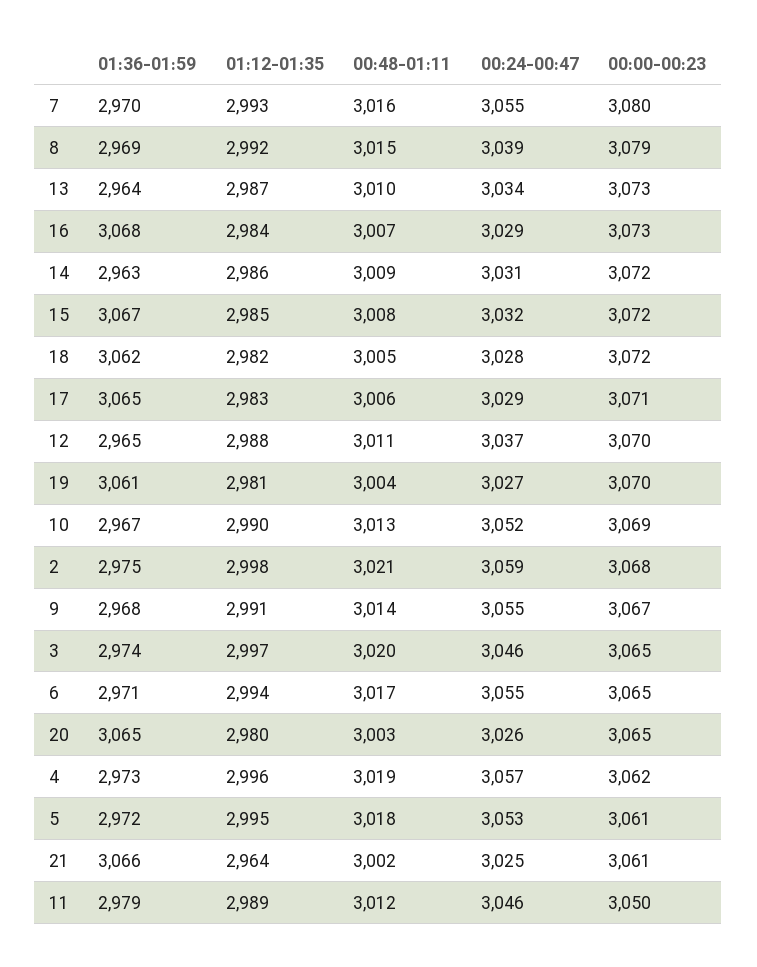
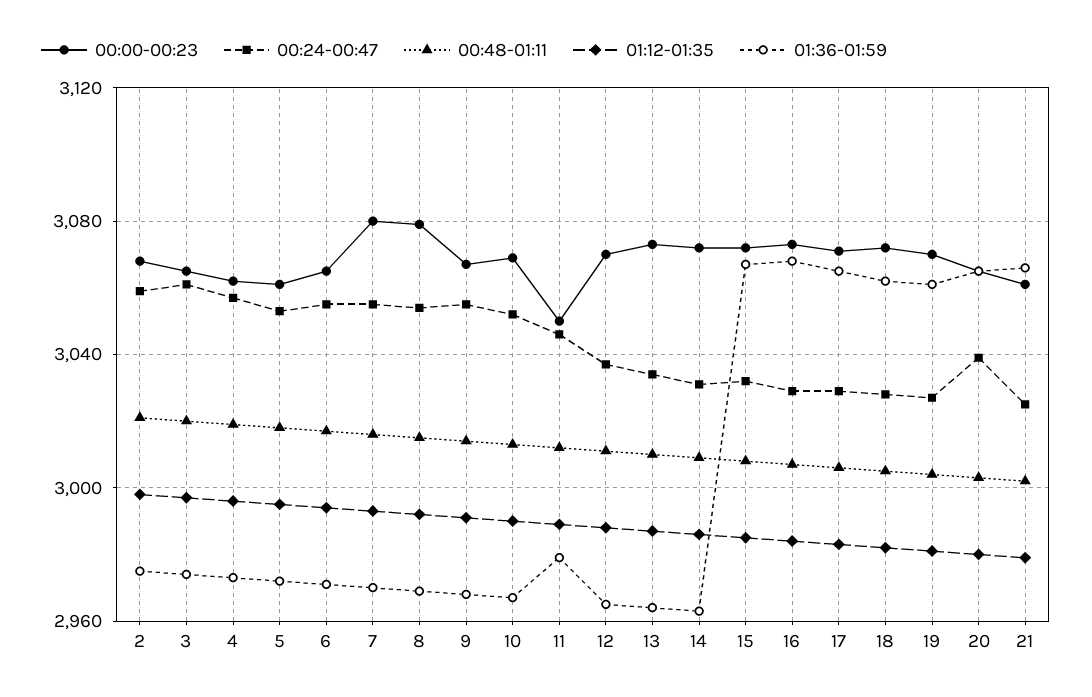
  {
    "01:36-01:59": {
      "7": 2970,
      "8": 2969,
      "13": 2964,
      "16": 3068,
      "14": 2963,
      "15": 3067,
      "18": 3062,
      "17": 3065,
      "12": 2965,
      "19": 3061,
      "10": 2967,
      "2": 2975,
      "9": 2968,
      "3": 2974,
      "6": 2971,
      "20": 3065,
      "4": 2973,
      "5": 2972,
      "21": 3066,
      "11": 2979
    },
    "01:12-01:35": {
      "7": 2993,
      "8": 2992,
      "13": 2987,
      "16": 2984,
      "14": 2986,
      "15": 2985,
      "18": 2982,
      "17": 2983,
      "12": 2988,
      "19": 2981,
      "10": 2990,
      "2": 2998,
      "9": 2991,
      "3": 2997,
      "6": 2994,
      "20": 2980,
      "4": 2996,
      "5": 2995,
-     "21": 2964,
+     "21": 2980,
      "11": 2989
    },
    "00:48-01:11": {
      "7": 3016,
      "8": 3015,
      "13": 3010,
      "16": 3007,
      "14": 3009,
      "15": 3008,
      "18": 3005,
      "17": 3006,
      "12": 3011,
      "19": 3004,
      "10": 3013,
      "2": 3021,
      "9": 3014,
      "3": 3020,
      "6": 3017,
      "20": 3003,
      "4": 3019,
      "5": 3018,
      "21": 3002,
      "11": 3012
    },
    "00:24-00:47": {
      "7": 3055,
-     "8": 3039,
+     "8": 3055,
      "13": 3034,
      "16": 3029,
      "14": 3031,
      "15": 3032,
      "18": 3028,
      "17": 3029,
      "12": 3037,
      "19": 3027,
      "10": 3052,
      "2": 3059,
      "9": 3055,
-     "3": 3046,
+     "3": 3060,
      "6": 3055,
-     "20": 3026,
+     "20": 3040,
      "4": 3057,
      "5": 3053,
      "21": 3025,
      "11": 3046
    },
    "00:00-00:23": {
      "7": 3080,
      "8": 3079,
      "13": 3073,
      "16": 3073,
      "14": 3072,
      "15": 3072,
      "18": 3072,
      "17": 3071,
      "12": 3070,
      "19": 3070,
      "10": 3069,
      "2": 3068,
      "9": 3067,
      "3": 3065,
      "6": 3065,
      "20": 3065,
      "4": 3062,
      "5": 3061,
      "21": 3061,
      "11": 3050
    }
  }

